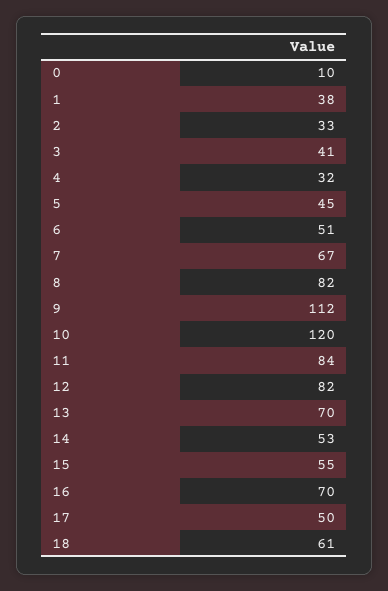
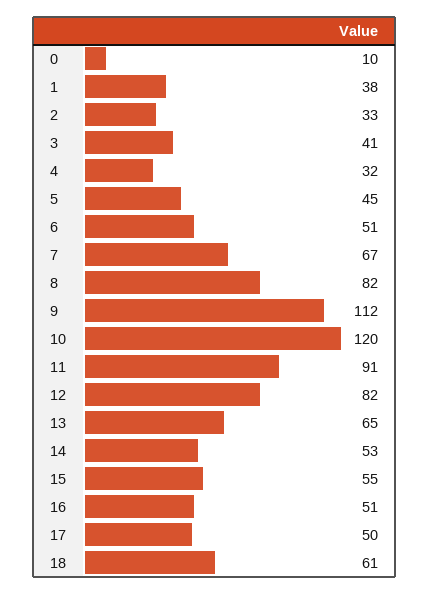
  {
    "0": 10,
    "1": 38,
    "2": 33,
    "3": 41,
    "4": 32,
    "5": 45,
    "6": 51,
    "7": 67,
    "8": 82,
    "9": 112,
    "10": 120,
-   "11": 84,
+   "11": 91,
    "12": 82,
-   "13": 70,
+   "13": 65,
    "14": 53,
    "15": 55,
-   "16": 70,
+   "16": 51,
    "17": 50,
    "18": 61
  }

